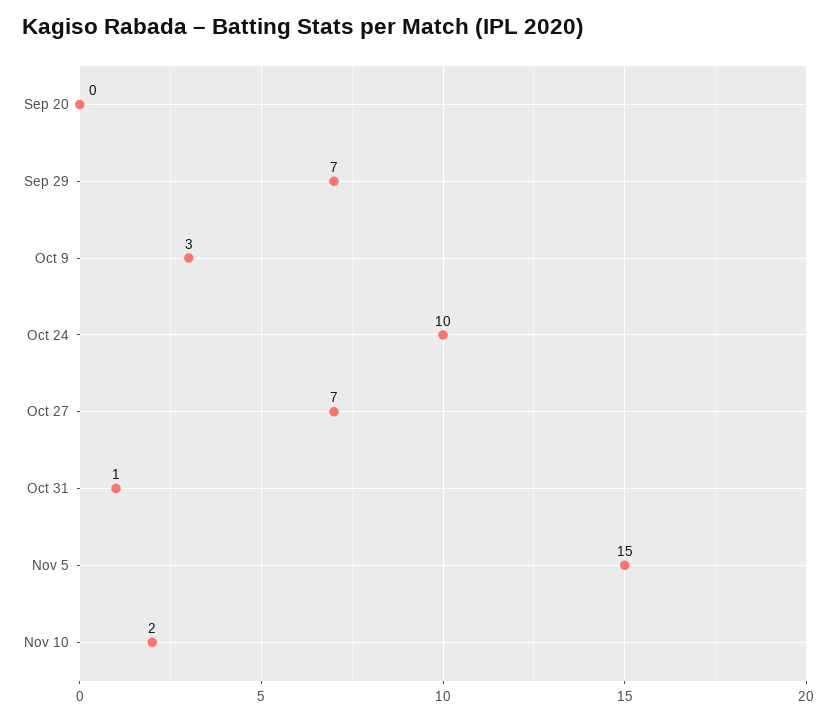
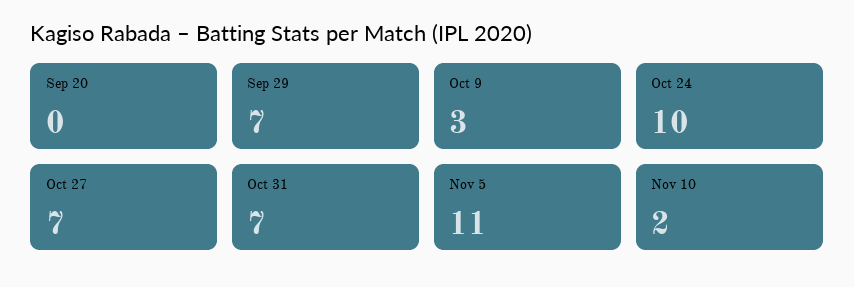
  {
    "Sep 20": 0,
    "Sep 29": 7,
    "Oct 9": 3,
    "Oct 24": 10,
    "Oct 27": 7,
-   "Oct 31": 1,
+   "Oct 31": 7,
-   "Nov 5": 15,
+   "Nov 5": 11,
    "Nov 10": 2
  }

